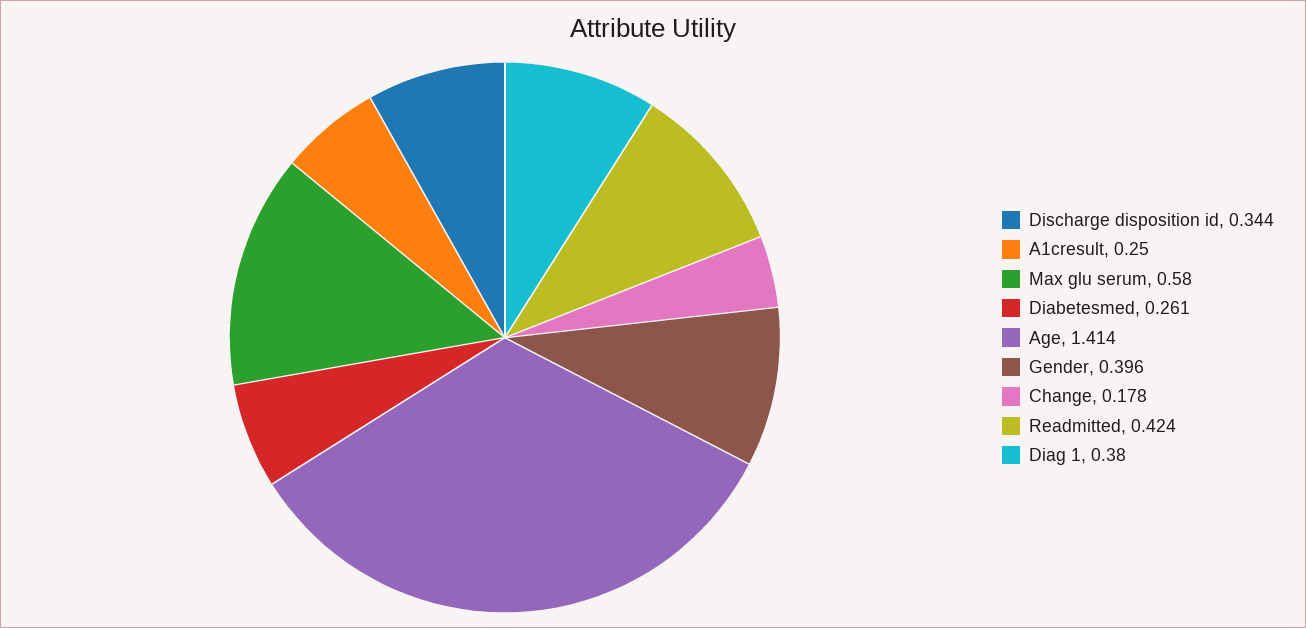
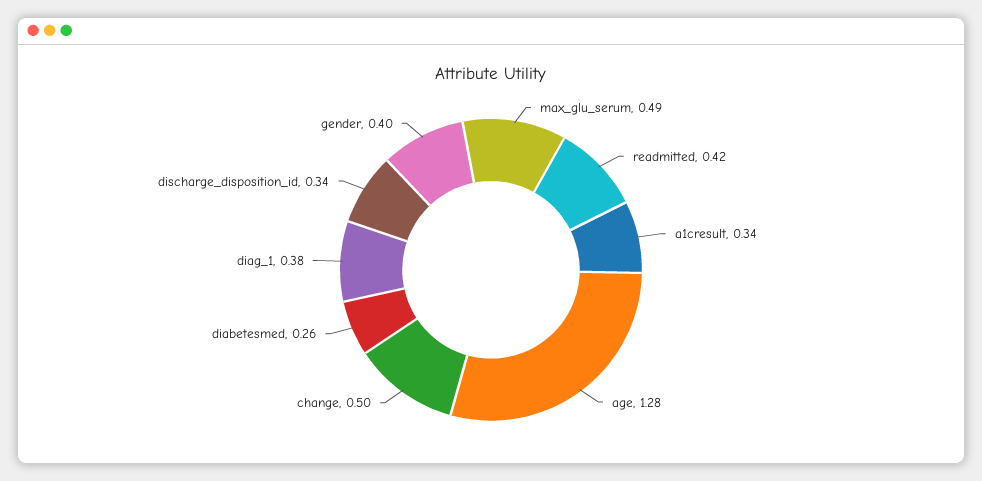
  {
    "Discharge disposition id": 0.344,
-   "A1cresult": 0.25,
+   "A1cresult": 0.34,
-   "Max glu serum": 0.58,
+   "Max glu serum": 0.49,
    "Diabetesmed": 0.261,
-   "Age": 1.414,
+   "Age": 1.28,
    "Gender": 0.396,
-   "Change": 0.178,
+   "Change": 0.5,
    "Readmitted": 0.424,
    "Diag 1": 0.38
  }

